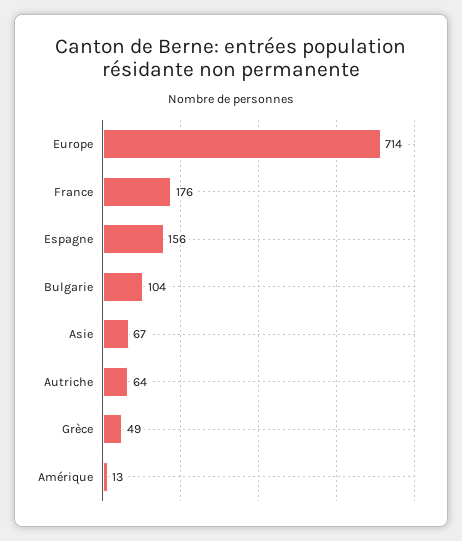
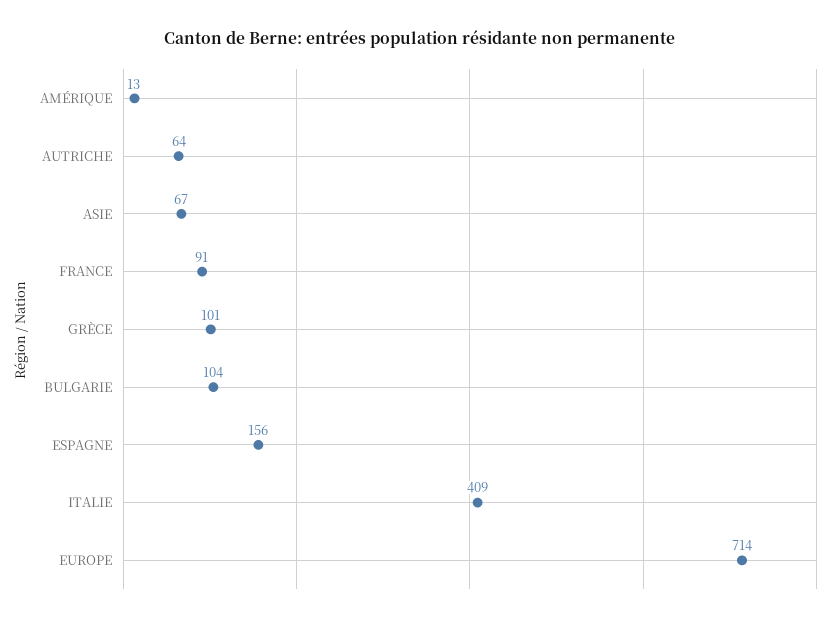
  {
    "Europe": 714,
-   "France": 176,
+   "France": 91,
    "Espagne": 156,
    "Bulgarie": 104,
    "Asie": 67,
    "Autriche": 64,
-   "Grèce": 49,
+   "Grèce": 101,
-   "Amérique": 13
+   "Amérique": 13,
+   "ITALIE": 409
  }

